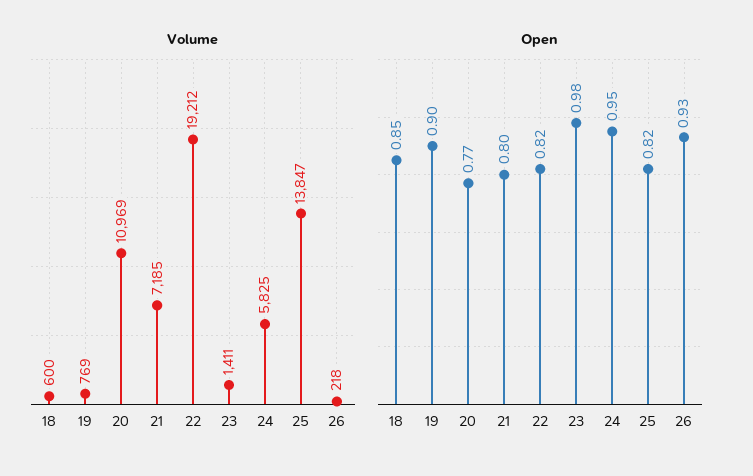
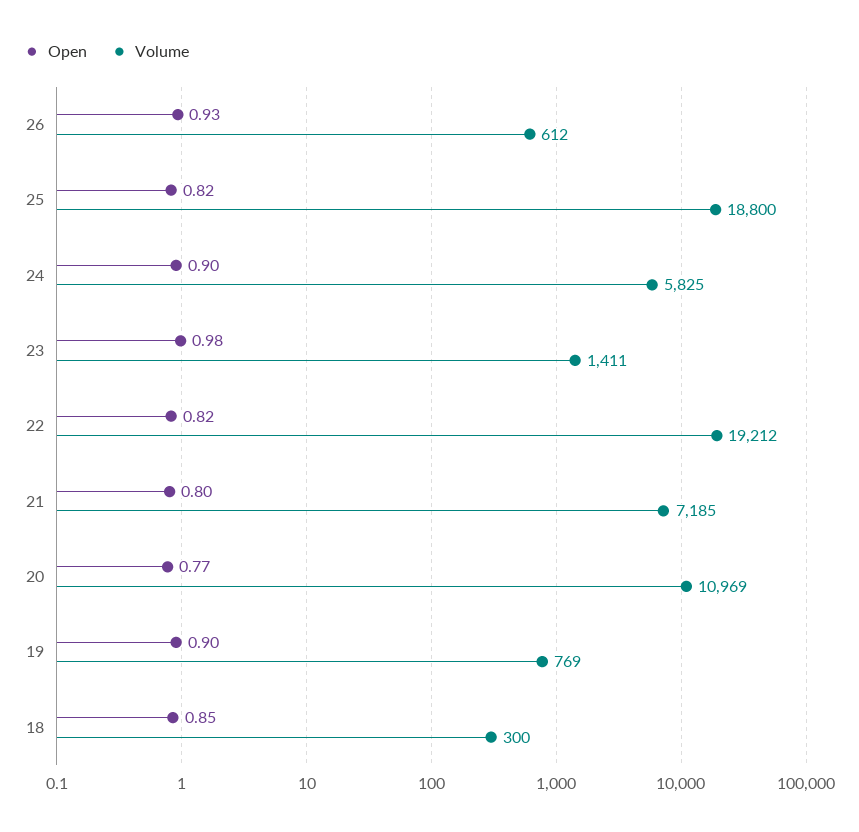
  {
    "Volume": {
-     "18": 600,
+     "18": 300,
      "19": 769,
      "20": 10969,
      "21": 7185,
      "22": 19212,
      "23": 1411,
      "24": 5825,
-     "25": 13847,
+     "25": 18800,
-     "26": 218
+     "26": 612
    },
    "Open": {
      "18": 0.85,
      "19": 0.9,
      "20": 0.77,
      "21": 0.8,
      "22": 0.82,
      "23": 0.98,
-     "24": 0.95,
+     "24": 0.9,
      "25": 0.82,
      "26": 0.93
    }
  }

